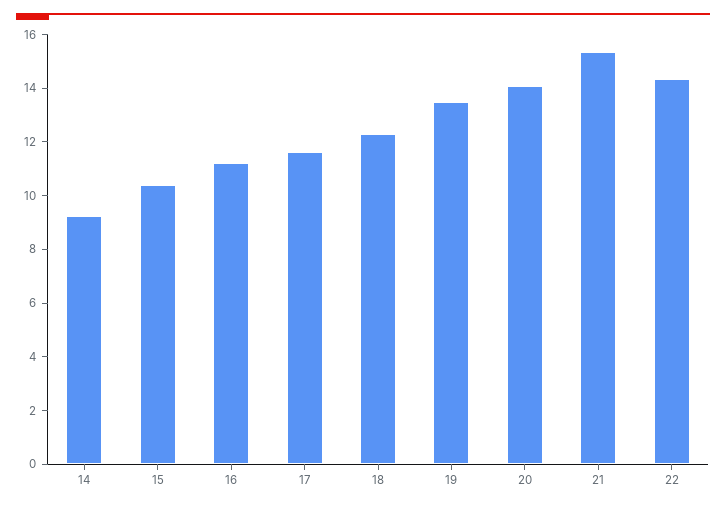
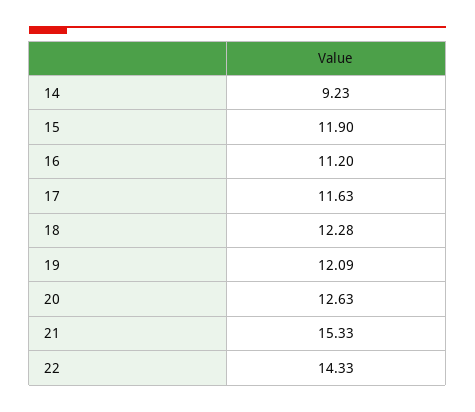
  {
    "14": 9.23,
-   "15": 10.5,
+   "15": 11.9,
    "16": 11.2,
    "17": 11.63,
    "18": 12.28,
-   "19": 13.5,
+   "19": 12.09,
-   "20": 14,
+   "20": 12.63,
    "21": 15.33,
    "22": 14.33
  }

